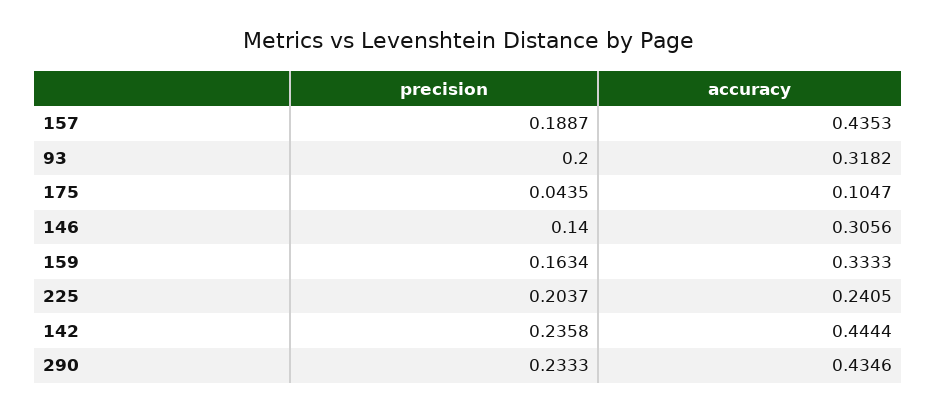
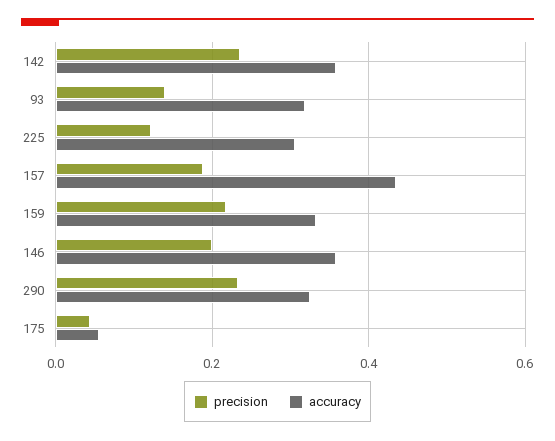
  {
    "precision": {
      "157": 0.1887,
-     "93": 0.2,
+     "93": 0.14,
      "175": 0.0435,
-     "146": 0.14,
+     "146": 0.2,
-     "159": 0.1634,
+     "159": 0.22,
-     "225": 0.2037,
+     "225": 0.12,
      "142": 0.2358,
      "290": 0.2333
    },
    "accuracy": {
      "157": 0.4353,
      "93": 0.3182,
-     "175": 0.1047,
+     "175": 0.06,
-     "146": 0.3056,
+     "146": 0.36,
      "159": 0.3333,
-     "225": 0.2405,
+     "225": 0.3,
-     "142": 0.4444,
+     "142": 0.36,
-     "290": 0.4346
+     "290": 0.32
    }
  }

